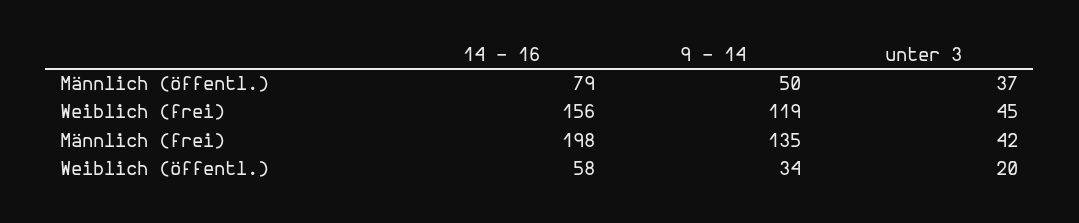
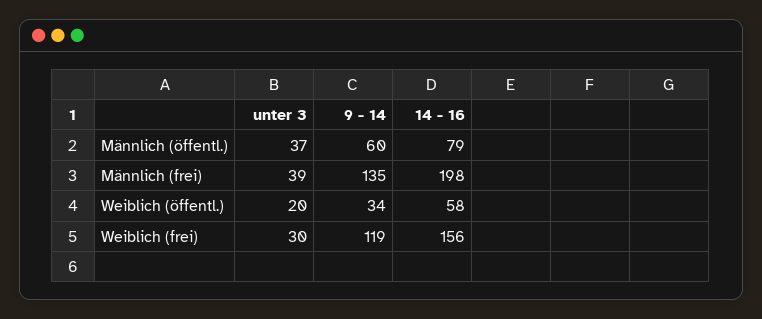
  {
    "14 - 16": {
      "Männlich (öffentl.)": 79,
      "Weiblich (frei)": 156,
      "Männlich (frei)": 198,
      "Weiblich (öffentl.)": 58
    },
    "9 - 14": {
-     "Männlich (öffentl.)": 50,
+     "Männlich (öffentl.)": 60,
      "Weiblich (frei)": 119,
      "Männlich (frei)": 135,
      "Weiblich (öffentl.)": 34
    },
    "unter 3": {
      "Männlich (öffentl.)": 37,
-     "Weiblich (frei)": 45,
+     "Weiblich (frei)": 30,
-     "Männlich (frei)": 42,
+     "Männlich (frei)": 39,
      "Weiblich (öffentl.)": 20
    }
  }

